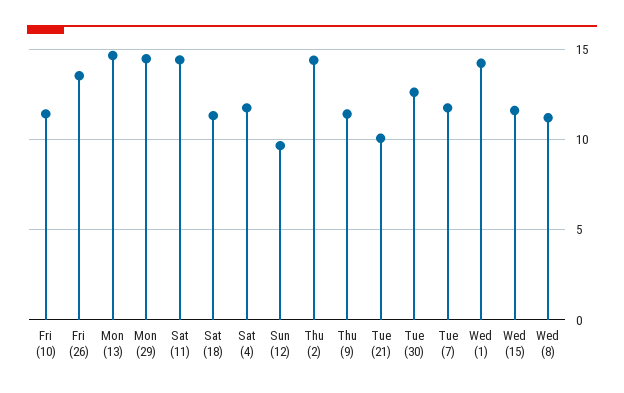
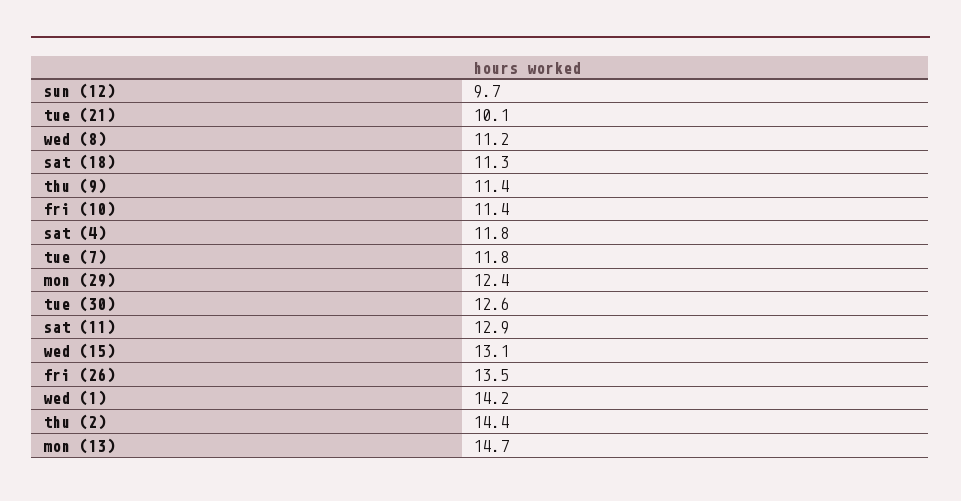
  {
    "Fri (10)": 11.4,
    "Fri (26)": 13.5,
    "Mon (13)": 14.7,
-   "Mon (29)": 14.5,
+   "Mon (29)": 12.4,
-   "Sat (11)": 14.5,
+   "Sat (11)": 12.9,
    "Sat (18)": 11.3,
    "Sat (4)": 11.8,
    "Sun (12)": 9.7,
    "Thu (2)": 14.4,
    "Thu (9)": 11.4,
    "Tue (21)": 10.1,
    "Tue (30)": 12.6,
    "Tue (7)": 11.8,
    "Wed (1)": 14.2,
-   "Wed (15)": 11.5,
+   "Wed (15)": 13.1,
    "Wed (8)": 11.2
  }

